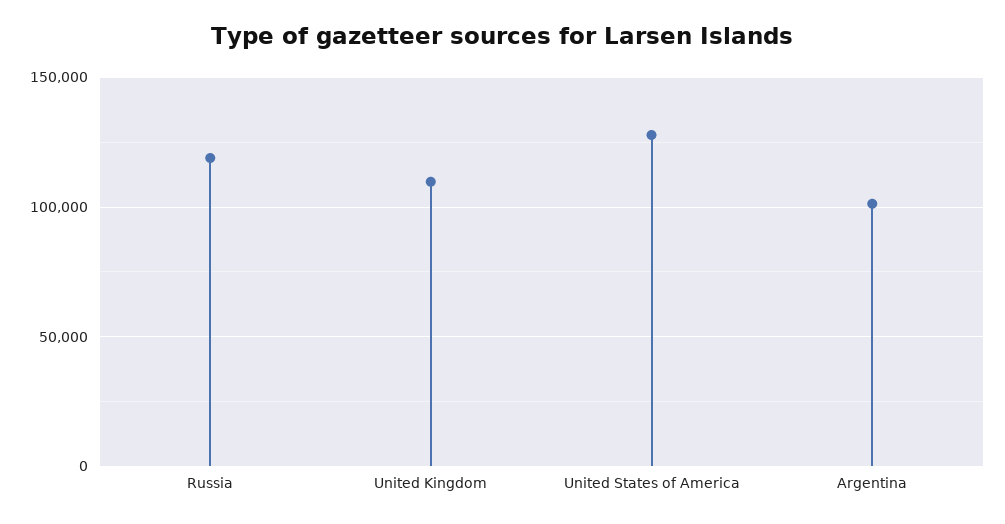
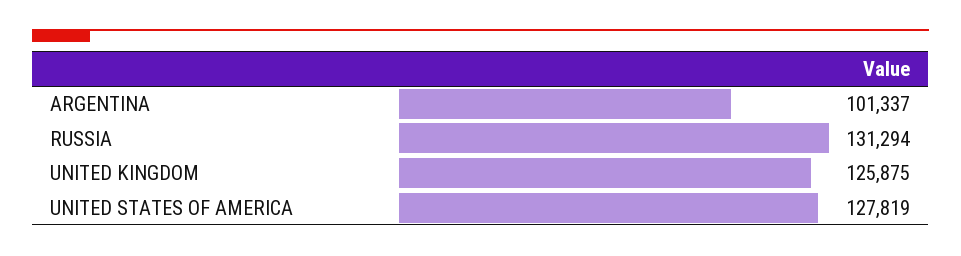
  {
-   "Russia": 120000,
+   "Russia": 131294,
-   "United Kingdom": 110000,
+   "United Kingdom": 125875,
    "United States of America": 127819,
    "Argentina": 101337
  }

